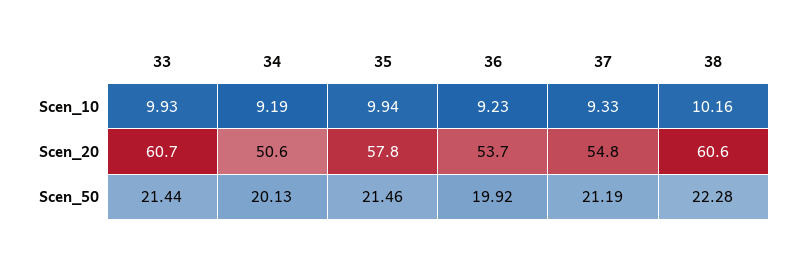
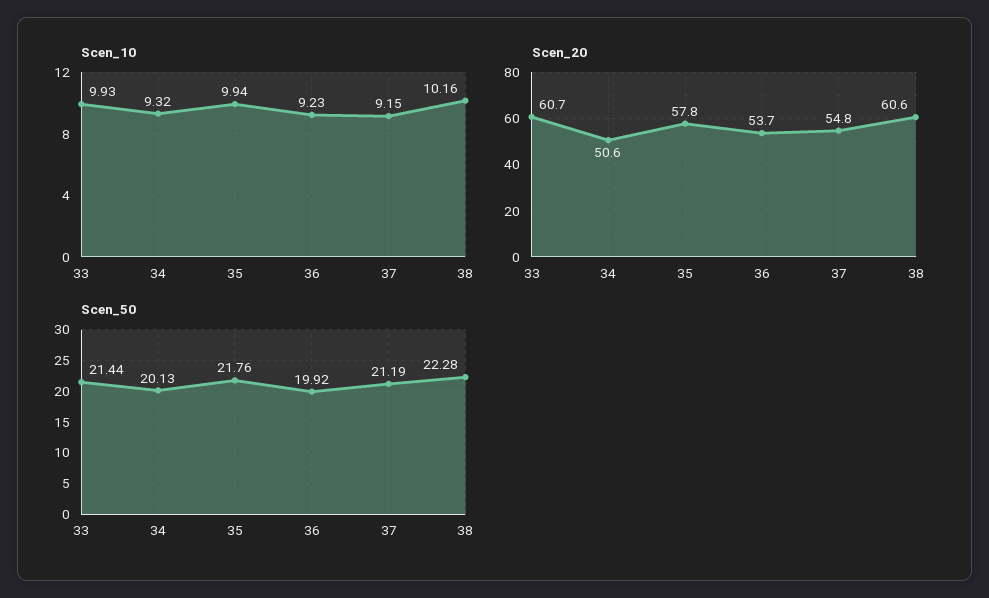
  {
    "Scen_10": {
      "33": 9.93,
-     "34": 9.19,
+     "34": 9.32,
      "35": 9.94,
      "36": 9.23,
-     "37": 9.33,
+     "37": 9.15,
      "38": 10.16
    },
    "Scen_20": {
      "33": 60.7,
      "34": 50.6,
      "35": 57.8,
      "36": 53.7,
      "37": 54.8,
      "38": 60.6
    },
    "Scen_50": {
      "33": 21.44,
      "34": 20.13,
-     "35": 21.46,
+     "35": 21.76,
      "36": 19.92,
      "37": 21.19,
      "38": 22.28
    }
  }

